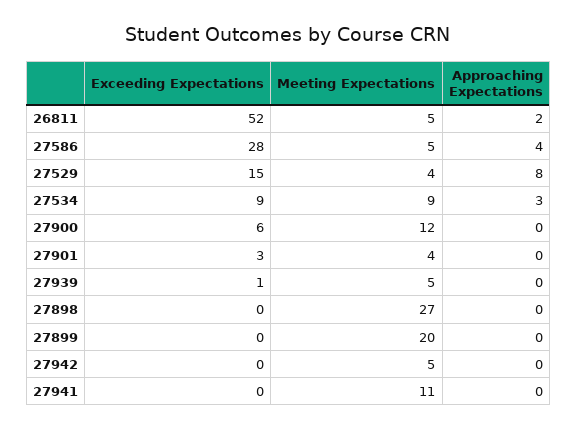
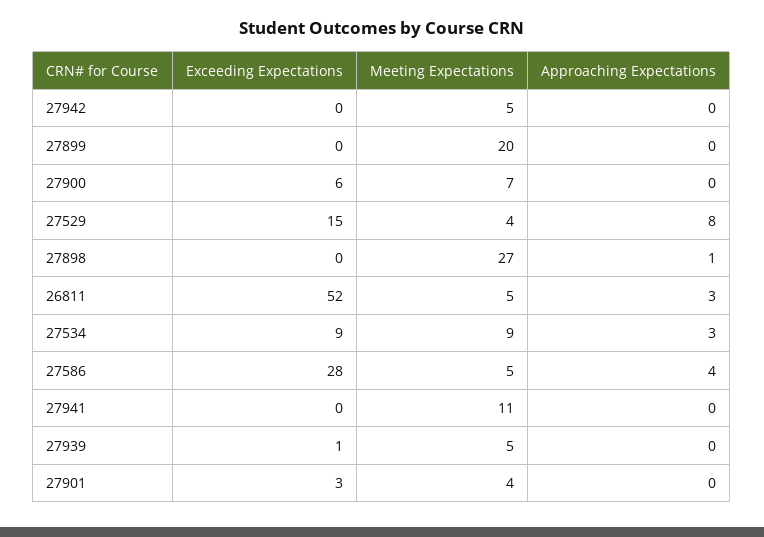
  {
    "Exceeding Expectations": {
      "26811": 52,
      "27586": 28,
      "27529": 15,
      "27534": 9,
      "27900": 6,
      "27901": 3,
      "27939": 1,
      "27898": 0,
      "27899": 0,
      "27942": 0,
      "27941": 0
    },
    "Meeting Expectations": {
      "26811": 5,
      "27586": 5,
      "27529": 4,
      "27534": 9,
-     "27900": 12,
+     "27900": 7,
      "27901": 4,
      "27939": 5,
      "27898": 27,
      "27899": 20,
      "27942": 5,
      "27941": 11
    },
    "Approaching Expectations": {
-     "26811": 2,
+     "26811": 3,
      "27586": 4,
      "27529": 8,
      "27534": 3,
      "27900": 0,
      "27901": 0,
      "27939": 0,
-     "27898": 0,
+     "27898": 1,
      "27899": 0,
      "27942": 0,
      "27941": 0
    }
  }

